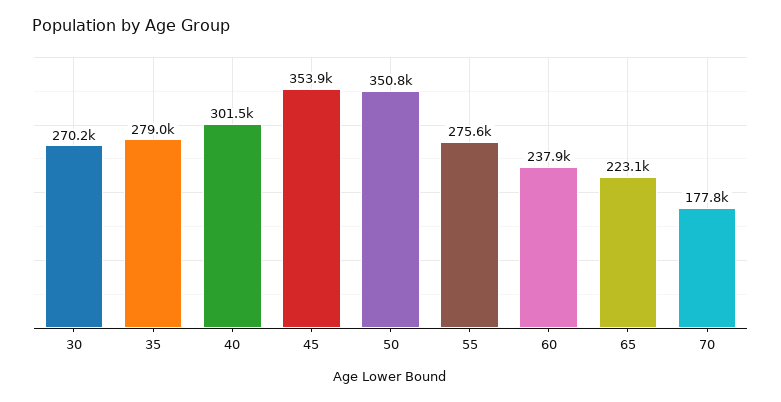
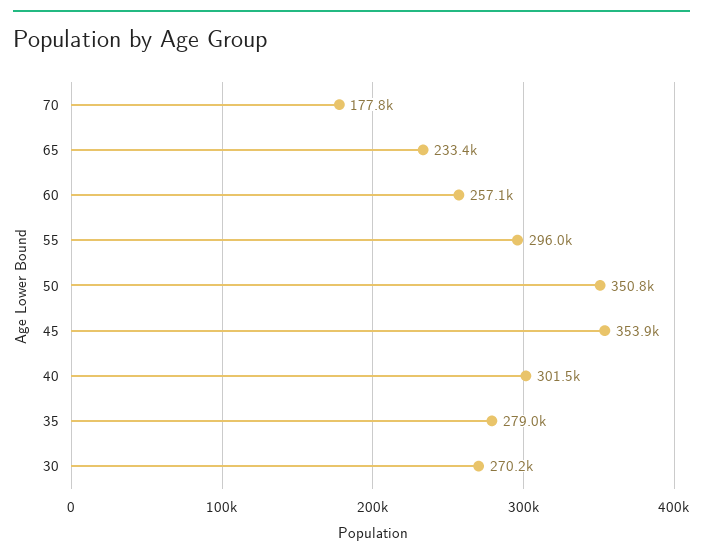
  {
    "30": 270200,
    "35": 279000,
    "40": 301500,
    "45": 353900,
    "50": 350800,
-   "55": 275600,
+   "55": 296000,
-   "60": 237900,
+   "60": 257100,
-   "65": 223100,
+   "65": 233400,
    "70": 177800
  }

